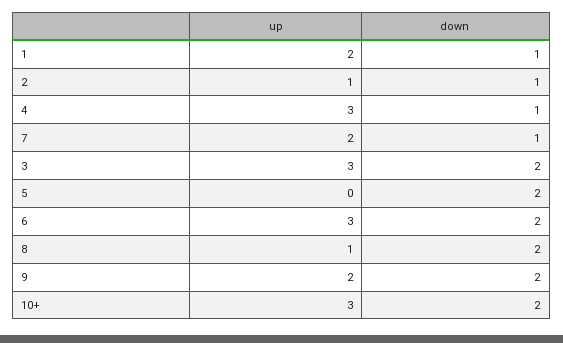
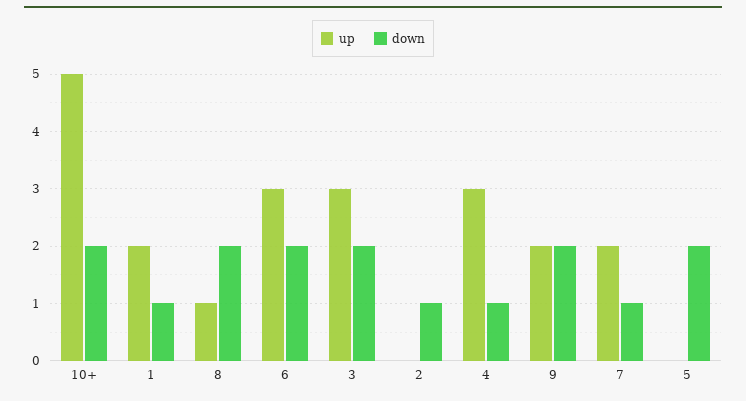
  {
    "up": {
      "1": 2,
-     "2": 1,
+     "2": 0,
      "4": 3,
      "7": 2,
      "3": 3,
      "5": 0,
      "6": 3,
      "8": 1,
      "9": 2,
-     "10+": 3
+     "10+": 5
    },
    "down": {
      "1": 1,
      "2": 1,
      "4": 1,
      "7": 1,
      "3": 2,
      "5": 2,
      "6": 2,
      "8": 2,
      "9": 2,
      "10+": 2
    }
  }

